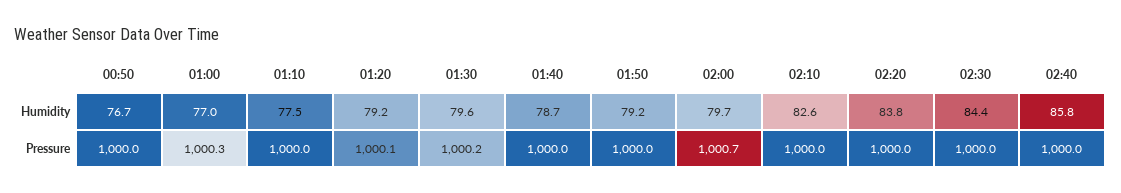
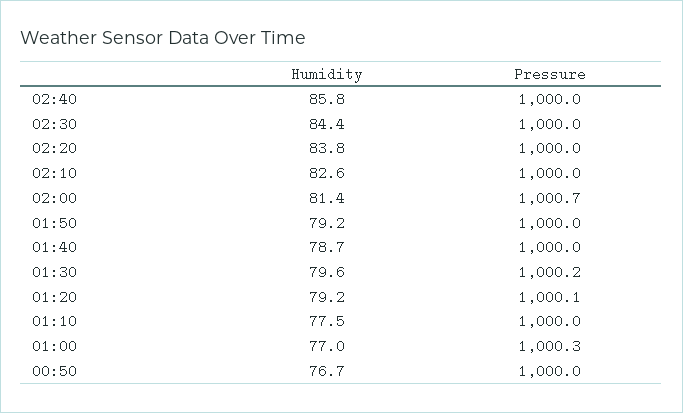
  {
    "00:50": {
      "Humidity": 76.7,
      "Pressure": 1000
    },
    "01:00": {
      "Humidity": 77,
      "Pressure": 1000.3
    },
    "01:10": {
      "Humidity": 77.5,
      "Pressure": 1000
    },
    "01:20": {
      "Humidity": 79.2,
      "Pressure": 1000.1
    },
    "01:30": {
      "Humidity": 79.6,
      "Pressure": 1000.2
    },
    "01:40": {
      "Humidity": 78.7,
      "Pressure": 1000
    },
    "01:50": {
      "Humidity": 79.2,
      "Pressure": 1000
    },
    "02:00": {
-     "Humidity": 79.7,
+     "Humidity": 81.4,
      "Pressure": 1000.7
    },
    "02:10": {
      "Humidity": 82.6,
      "Pressure": 1000
    },
    "02:20": {
      "Humidity": 83.8,
      "Pressure": 1000
    },
    "02:30": {
      "Humidity": 84.4,
      "Pressure": 1000
    },
    "02:40": {
      "Humidity": 85.8,
      "Pressure": 1000
    }
  }

